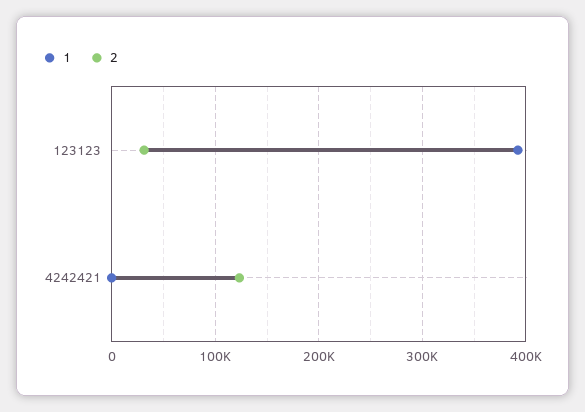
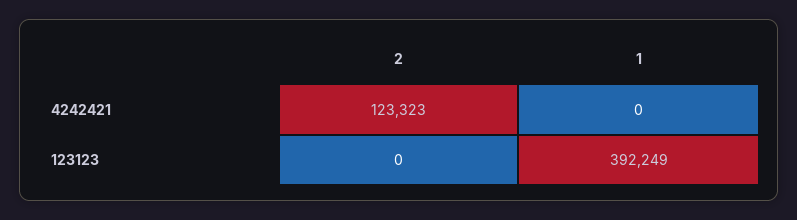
  {
    "1": {
      "123123": 392249,
      "4242421": 0
    },
    "2": {
-     "123123": 30000,
+     "123123": 0,
      "4242421": 123323
    }
  }

